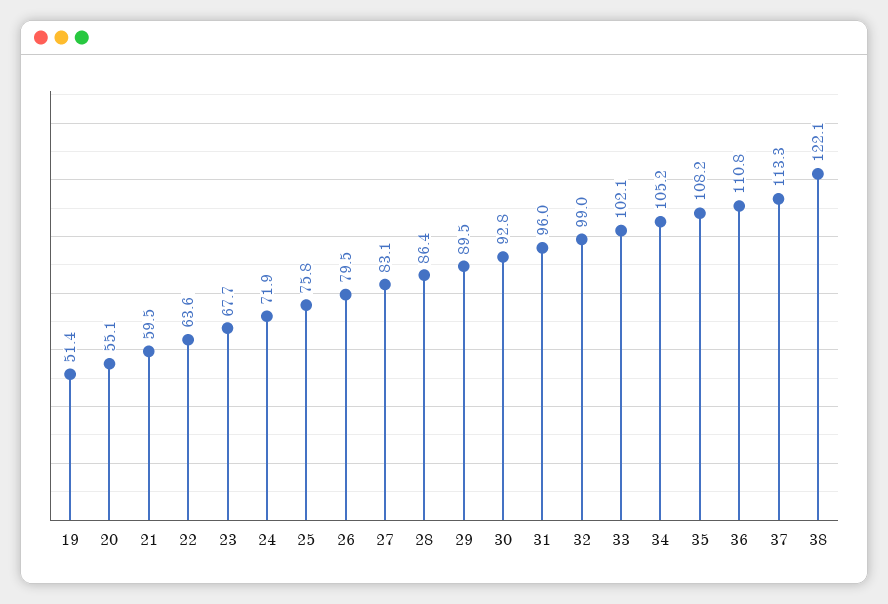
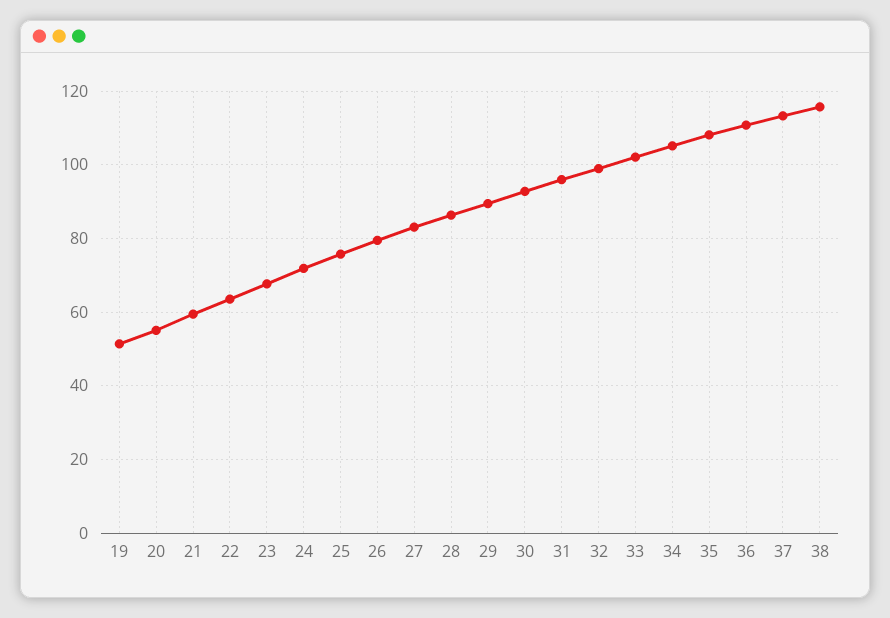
  {
    "19": 51.4,
    "20": 55.1,
    "21": 59.5,
    "22": 63.6,
    "23": 67.7,
    "24": 71.9,
    "25": 75.8,
    "26": 79.5,
    "27": 83.1,
    "28": 86.4,
    "29": 89.5,
    "30": 92.8,
    "31": 96,
    "32": 99,
    "33": 102.1,
    "34": 105.2,
    "35": 108.2,
    "36": 110.8,
    "37": 113.3,
-   "38": 122.1
+   "38": 116
  }

